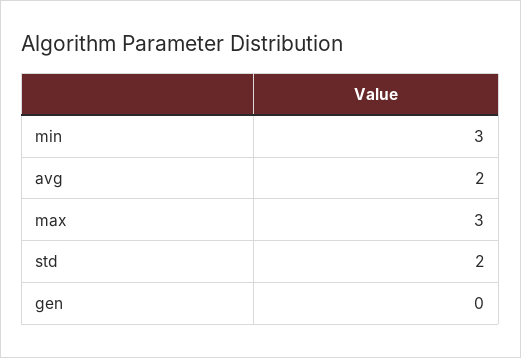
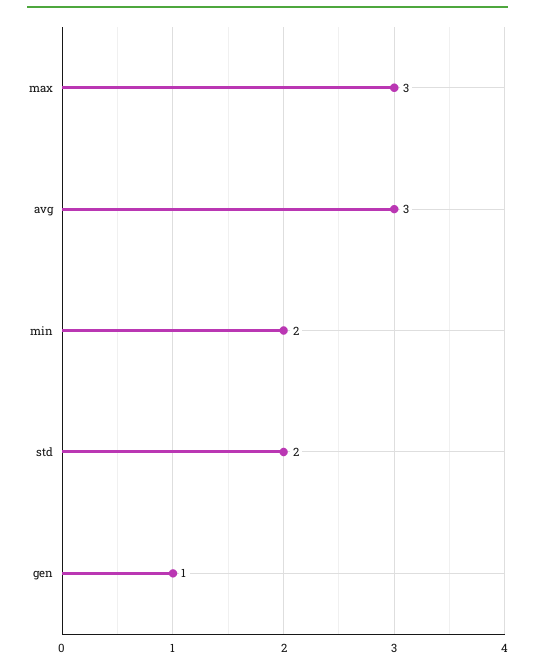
  {
-   "min": 3,
+   "min": 2,
-   "avg": 2,
+   "avg": 3,
    "max": 3,
    "std": 2,
-   "gen": 0
+   "gen": 1
  }

